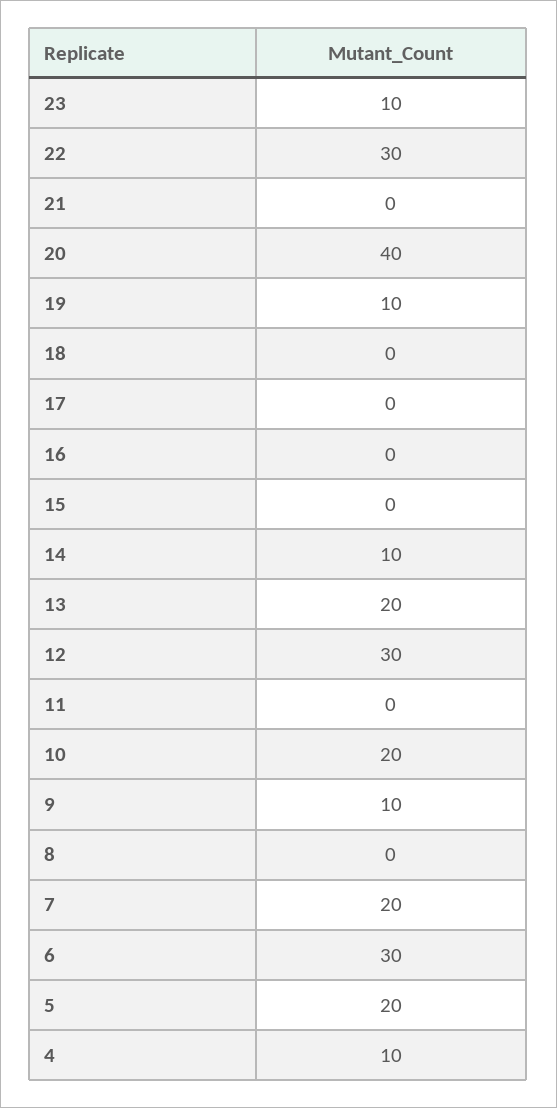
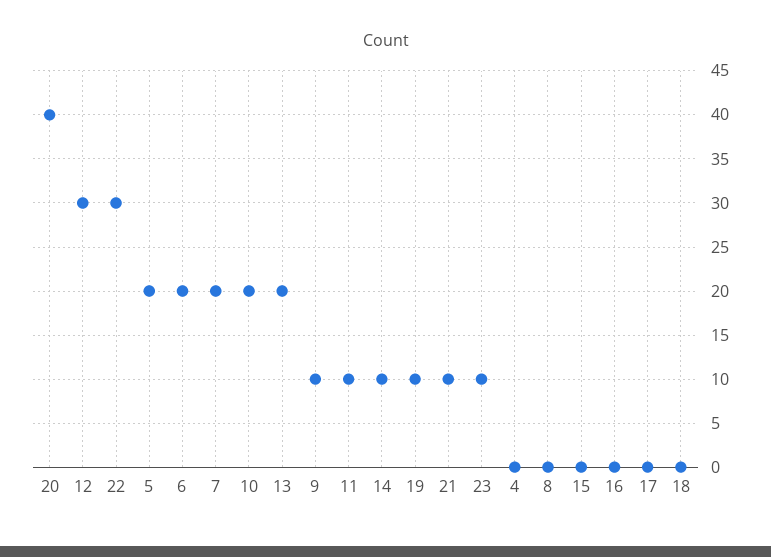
  {
    "23": 10,
    "22": 30,
-   "21": 0,
+   "21": 10,
    "20": 40,
    "19": 10,
    "18": 0,
    "17": 0,
    "16": 0,
    "15": 0,
    "14": 10,
    "13": 20,
    "12": 30,
-   "11": 0,
+   "11": 10,
    "10": 20,
    "9": 10,
    "8": 0,
    "7": 20,
-   "6": 30,
+   "6": 20,
    "5": 20,
-   "4": 10
+   "4": 0
  }

